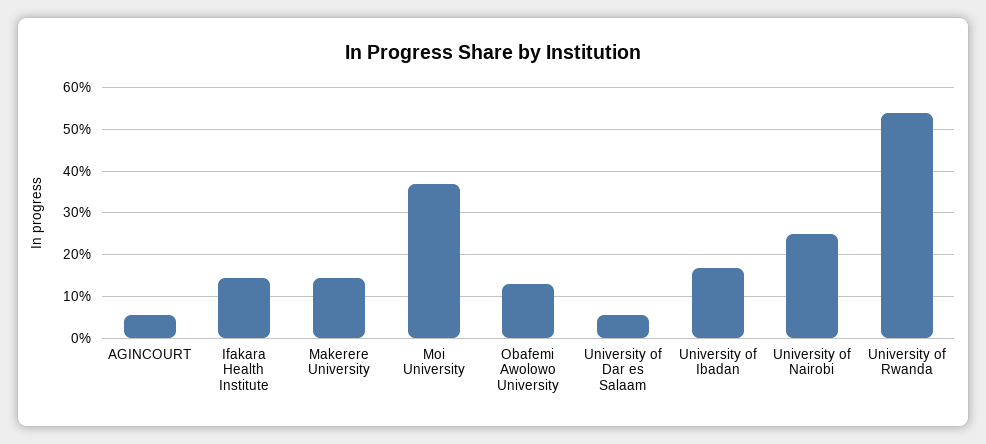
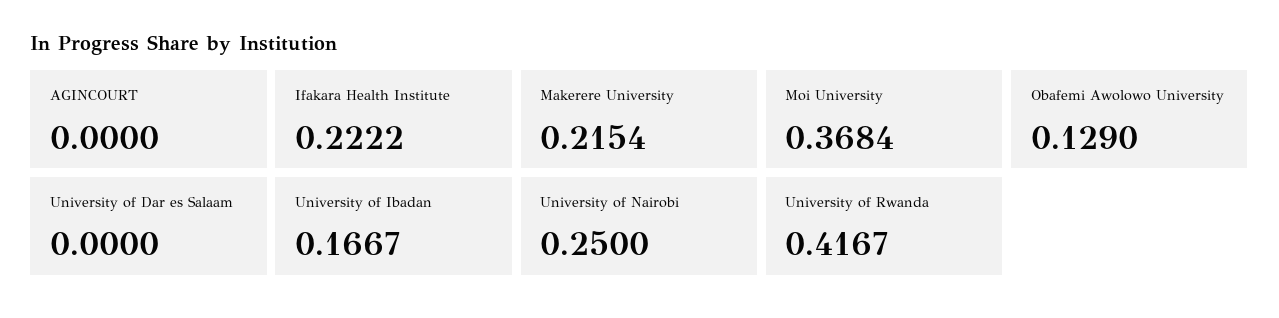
  {
-   "AGINCOURT": 0.06,
+   "AGINCOURT": 0,
-   "Ifakara Health Institute": 0.14,
+   "Ifakara Health Institute": 0.2222,
-   "Makerere University": 0.14,
+   "Makerere University": 0.2154,
    "Moi University": 0.3684,
    "Obafemi Awolowo University": 0.129,
-   "University of Dar es Salaam": 0.06,
+   "University of Dar es Salaam": 0,
    "University of Ibadan": 0.1667,
    "University of Nairobi": 0.25,
-   "University of Rwanda": 0.54
+   "University of Rwanda": 0.4167
  }

